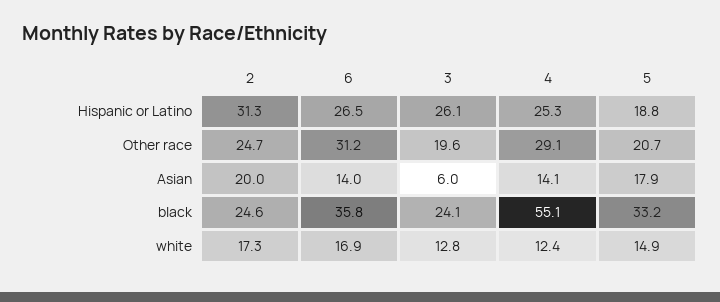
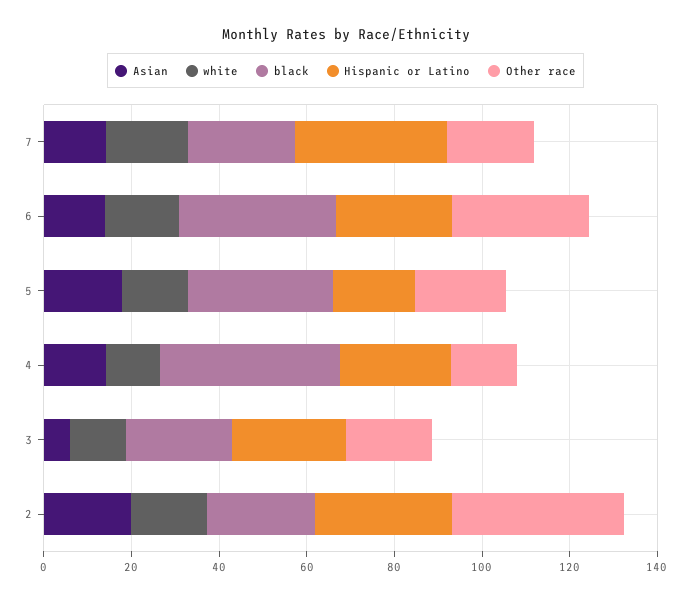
  {
    "Hispanic or Latino": {
      "2": 31.3,
      "6": 26.5,
      "3": 26.1,
      "4": 25.3,
-     "5": 18.8
+     "5": 18.8,
+     "7": 35
    },
    "Other race": {
-     "2": 24.7,
+     "2": 40,
      "6": 31.2,
      "3": 19.6,
-     "4": 29.1,
+     "4": 15,
-     "5": 20.7
+     "5": 20.7,
+     "7": 20
    },
    "Asian": {
      "2": 20,
      "6": 14,
      "3": 6,
      "4": 14.1,
-     "5": 17.9
+     "5": 17.9,
+     "7": 15
    },
    "black": {
      "2": 24.6,
      "6": 35.8,
      "3": 24.1,
-     "4": 55.1,
+     "4": 40,
-     "5": 33.2
+     "5": 33.2,
+     "7": 25
    },
    "white": {
      "2": 17.3,
      "6": 16.9,
      "3": 12.8,
      "4": 12.4,
-     "5": 14.9
+     "5": 14.9,
+     "7": 20
    }
  }

